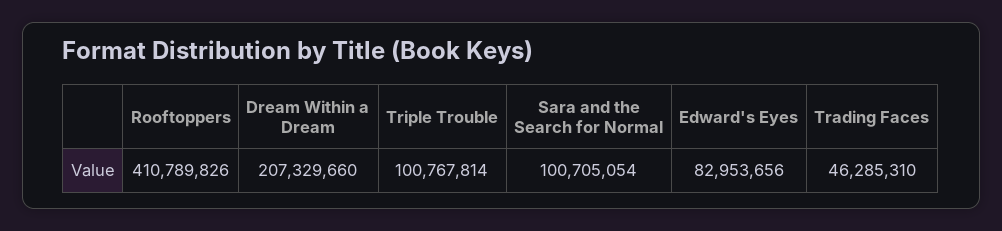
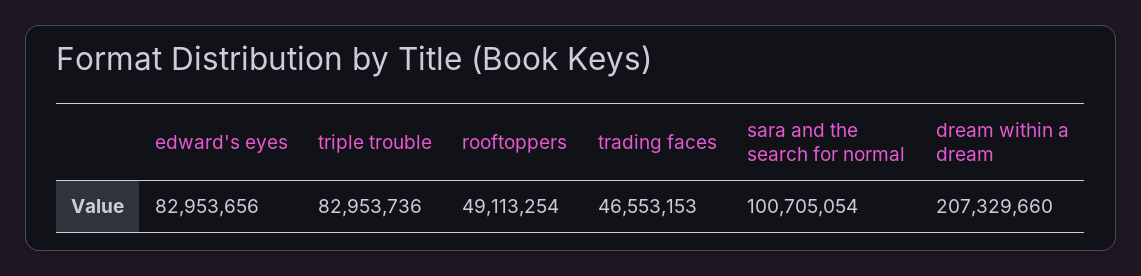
  {
-   "Rooftoppers": 410789826,
+   "Rooftoppers": 49113254,
    "Dream Within a Dream": 207329660,
-   "Triple Trouble": 100767814,
+   "Triple Trouble": 82953736,
    "Sara and the Search for Normal": 100705054,
    "Edward's Eyes": 82953656,
-   "Trading Faces": 46285310
+   "Trading Faces": 46553153
  }

